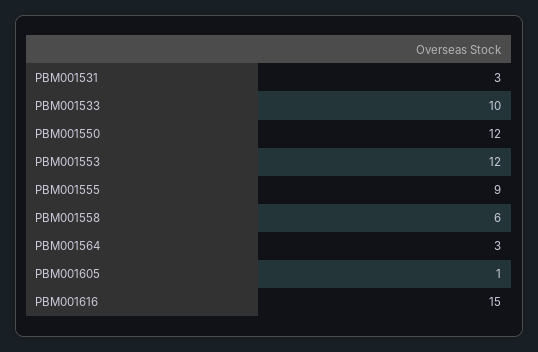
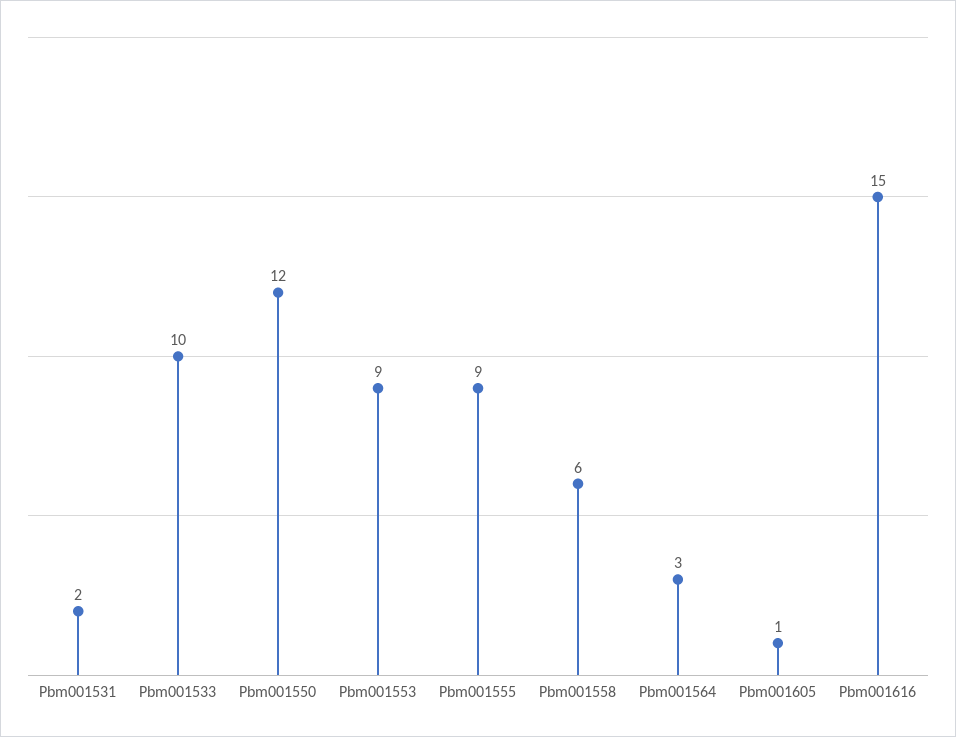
  {
-   "PBM001531": 3,
+   "PBM001531": 2,
    "PBM001533": 10,
    "PBM001550": 12,
-   "PBM001553": 12,
+   "PBM001553": 9,
    "PBM001555": 9,
    "PBM001558": 6,
    "PBM001564": 3,
    "PBM001605": 1,
    "PBM001616": 15
  }

